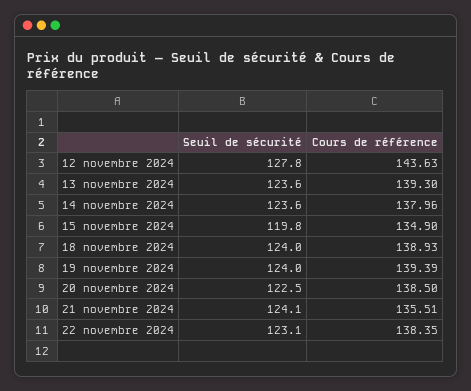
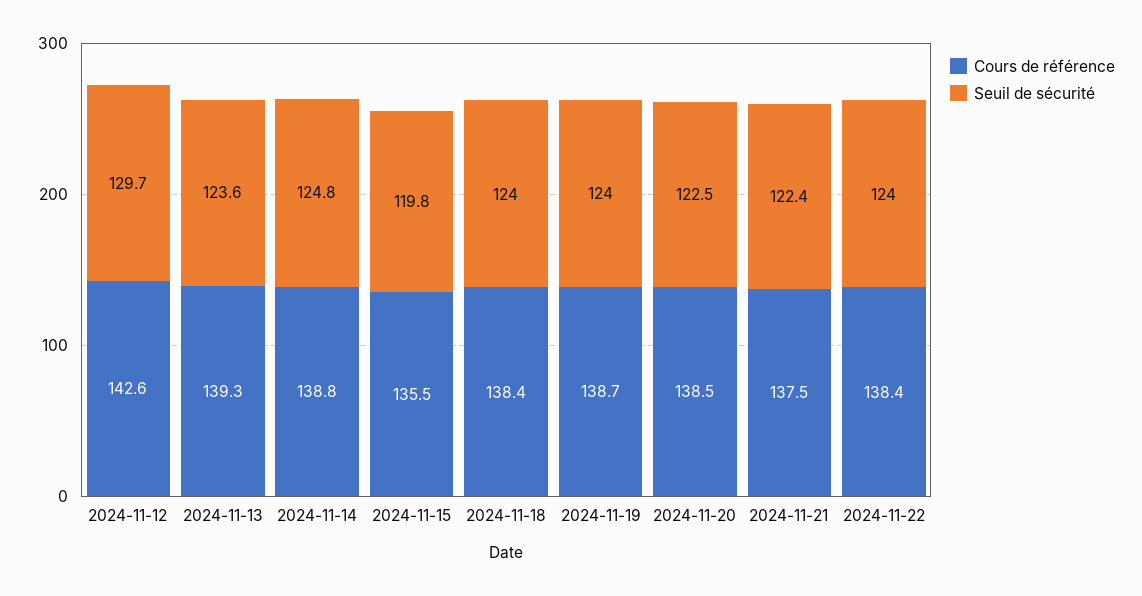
  {
    "Seuil de sécurité": {
-     "12 novembre 2024": 127.8,
+     "12 novembre 2024": 129.7,
      "13 novembre 2024": 123.6,
-     "14 novembre 2024": 123.6,
+     "14 novembre 2024": 124.8,
      "15 novembre 2024": 119.8,
      "18 novembre 2024": 124,
      "19 novembre 2024": 124,
      "20 novembre 2024": 122.5,
-     "21 novembre 2024": 124.1,
+     "21 novembre 2024": 122.4,
-     "22 novembre 2024": 123.1
+     "22 novembre 2024": 124
    },
    "Cours de référence": {
-     "12 novembre 2024": 143.63,
+     "12 novembre 2024": 142.6,
      "13 novembre 2024": 139.3,
-     "14 novembre 2024": 137.96,
+     "14 novembre 2024": 138.8,
-     "15 novembre 2024": 134.9,
+     "15 novembre 2024": 135.5,
-     "18 novembre 2024": 138.93,
+     "18 novembre 2024": 138.4,
-     "19 novembre 2024": 139.39,
+     "19 novembre 2024": 138.7,
      "20 novembre 2024": 138.5,
-     "21 novembre 2024": 135.51,
+     "21 novembre 2024": 137.5,
      "22 novembre 2024": 138.35
    }
  }

